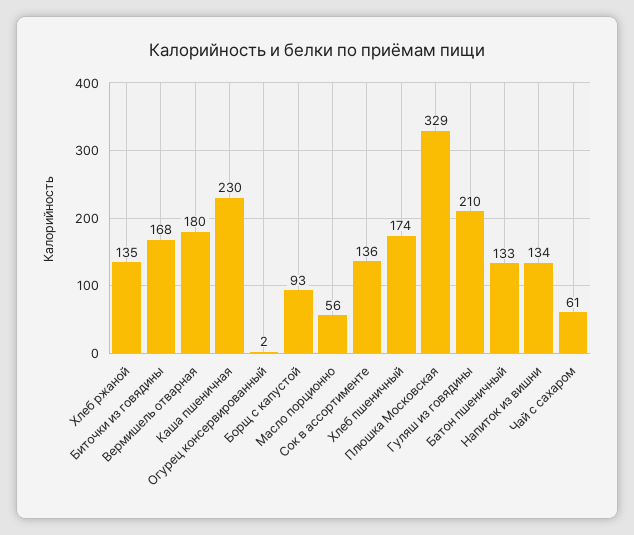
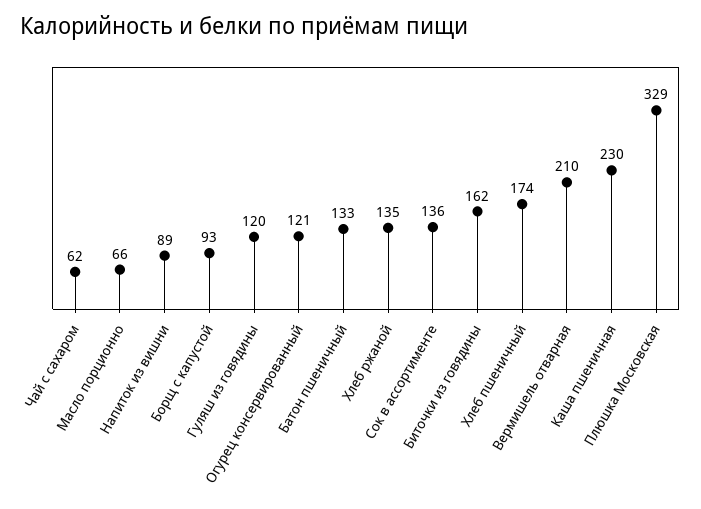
  {
    "Хлеб ржаной": 135,
-   "Биточки из говядины": 168,
+   "Биточки из говядины": 162,
-   "Вермишель отварная": 180,
+   "Вермишель отварная": 210,
    "Каша пшеничная": 230,
-   "Огурец консервированный": 2,
+   "Огурец консервированный": 121,
    "Борщ с капустой": 93,
-   "Масло порционно": 56,
+   "Масло порционно": 66,
    "Сок в ассортименте": 136,
    "Хлеб пшеничный": 174,
    "Плюшка Московская": 329,
-   "Гуляш из говядины": 210,
+   "Гуляш из говядины": 120,
    "Батон пшеничный": 133,
-   "Напиток из вишни": 134,
+   "Напиток из вишни": 89,
-   "Чай с сахаром": 61
+   "Чай с сахаром": 62
  }

